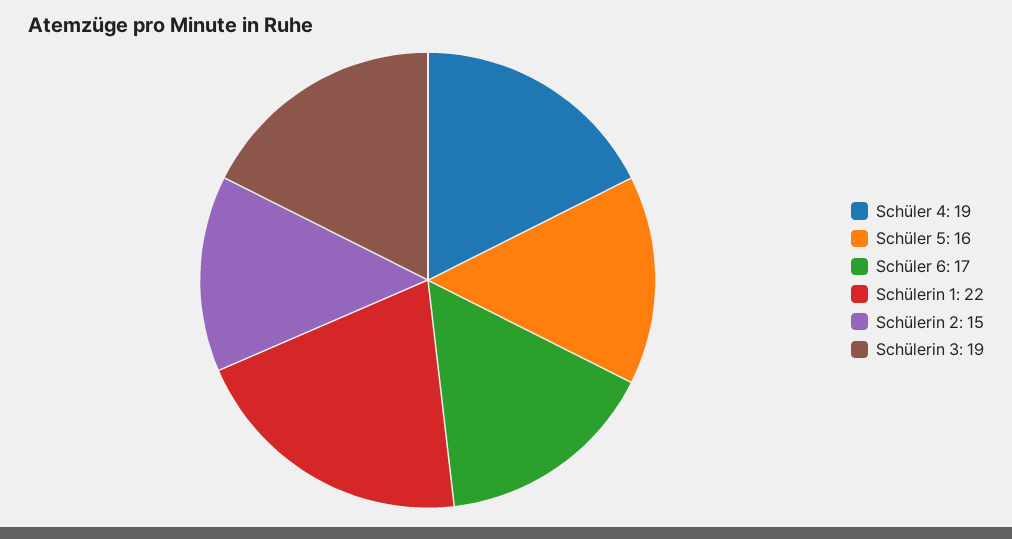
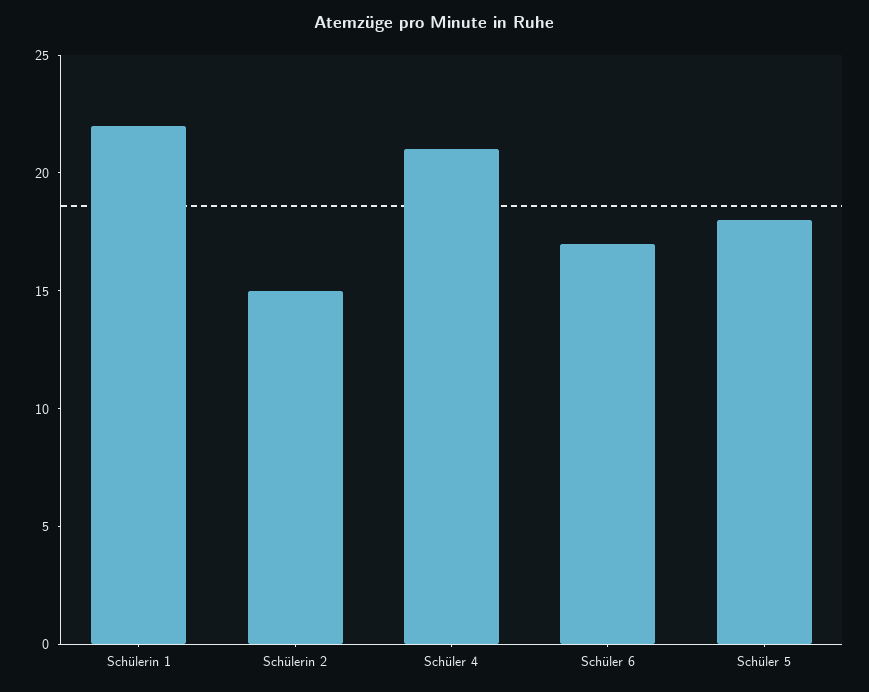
  {
-   "Schüler 4": 19,
+   "Schüler 4": 21,
-   "Schüler 5": 16,
+   "Schüler 5": 18,
    "Schüler 6": 17,
    "Schülerin 1": 22,
-   "Schülerin 2": 15,
+   "Schülerin 2": 15
-   "Schülerin 3": 19
  }

